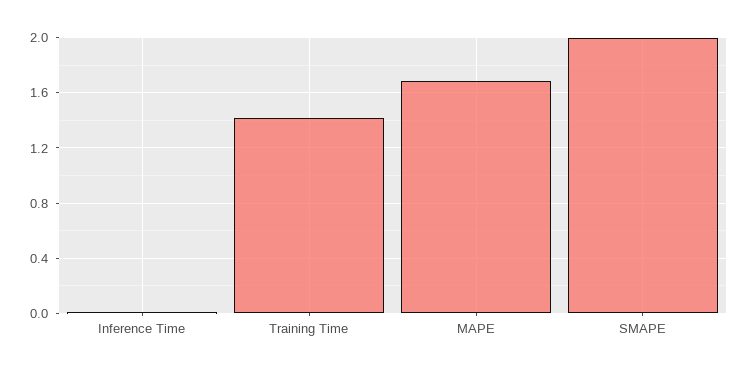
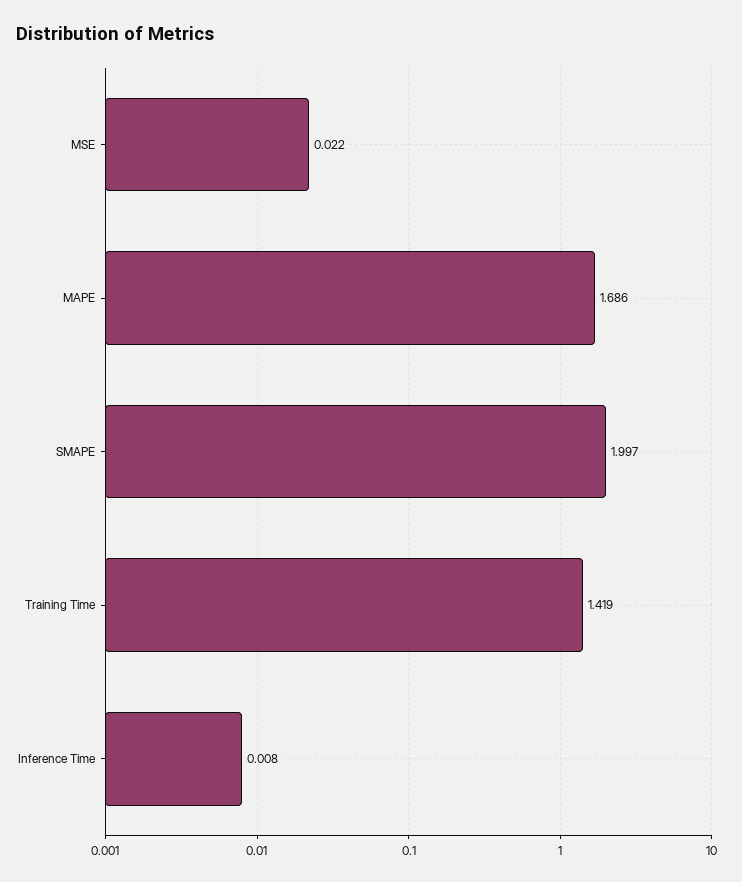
  {
    "Inference Time": 0.008,
    "Training Time": 1.419,
    "MAPE": 1.686,
-   "SMAPE": 1.997
+   "SMAPE": 1.997,
+   "MSE": 0.022
  }

